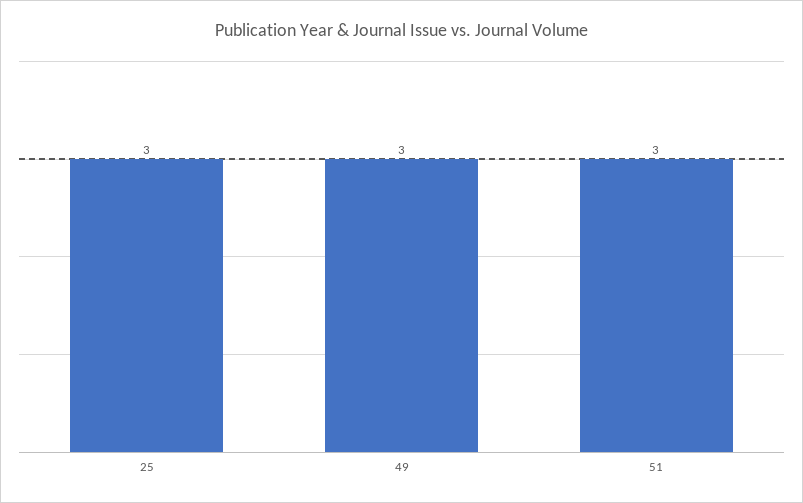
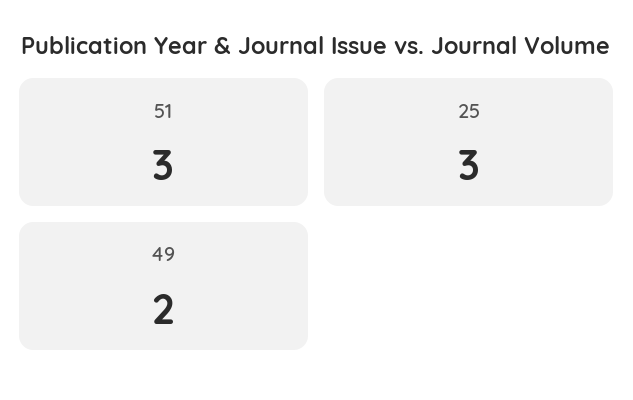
  {
    "25": 3,
-   "49": 3,
+   "49": 2,
    "51": 3
  }

